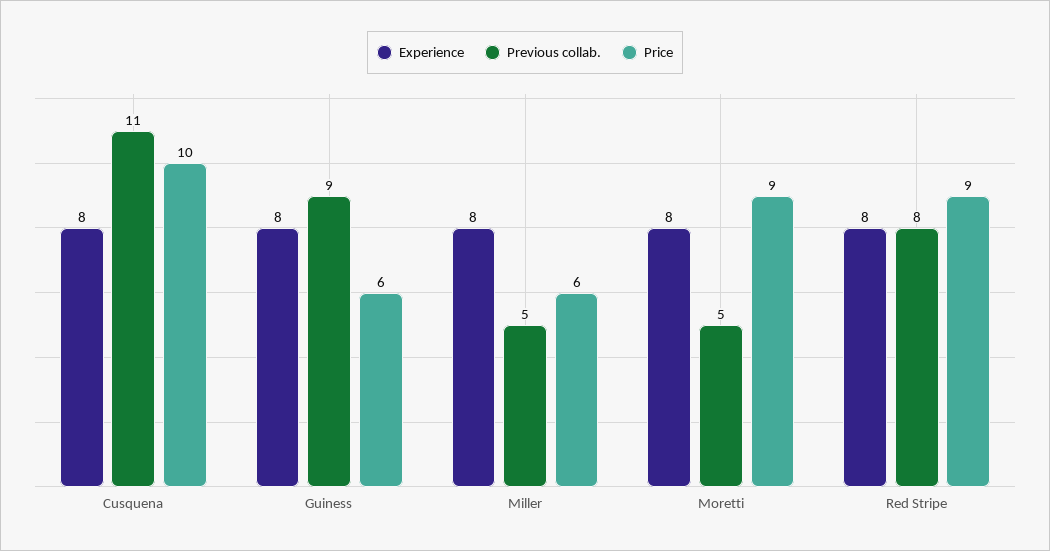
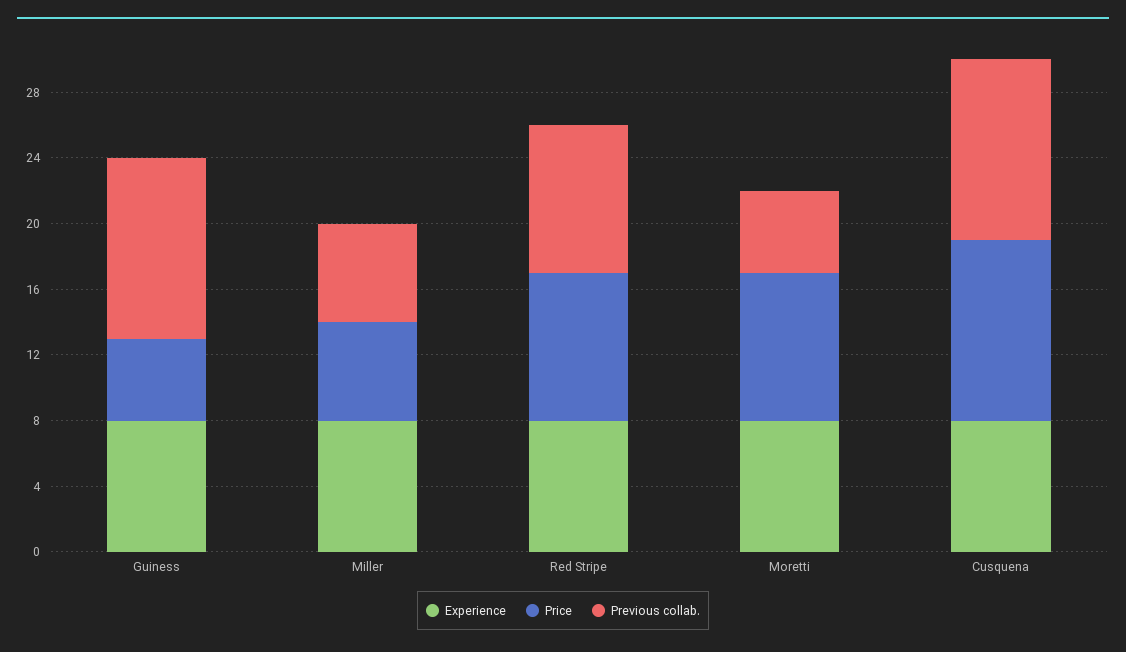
  {
    "Experience": {
      "Cusquena": 8,
      "Guiness": 8,
      "Miller": 8,
      "Moretti": 8,
      "Red Stripe": 8
    },
    "Previous collab.": {
      "Cusquena": 11,
-     "Guiness": 9,
+     "Guiness": 11,
-     "Miller": 5,
+     "Miller": 6,
      "Moretti": 5,
-     "Red Stripe": 8
+     "Red Stripe": 9
    },
    "Price": {
-     "Cusquena": 10,
+     "Cusquena": 11,
-     "Guiness": 6,
+     "Guiness": 5,
      "Miller": 6,
      "Moretti": 9,
      "Red Stripe": 9
    }
  }

